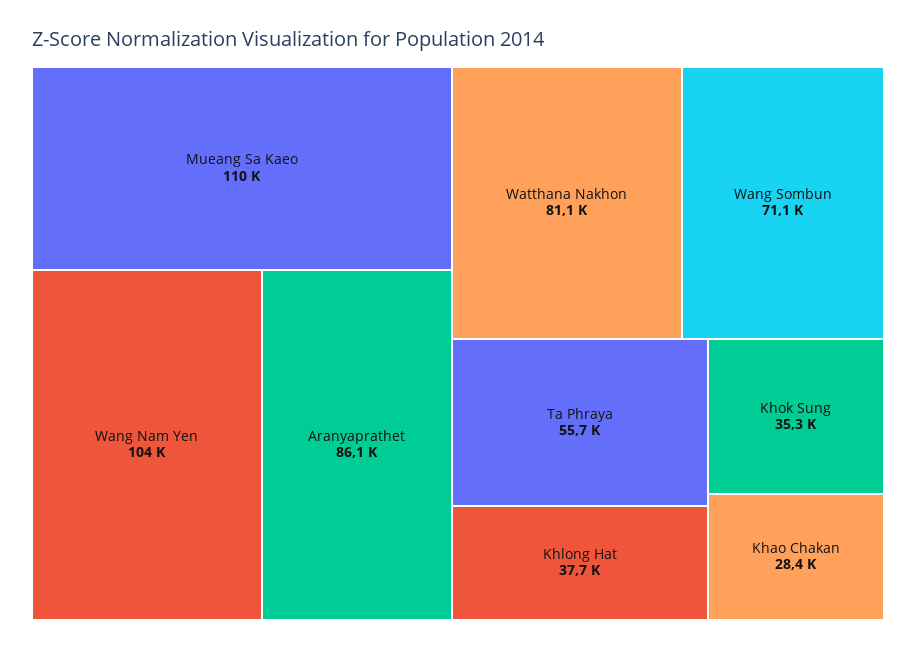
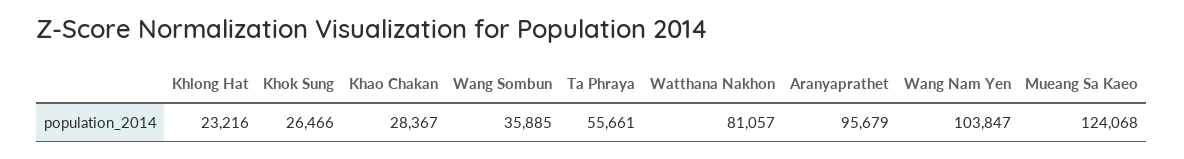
  {
-   "Mueang Sa Kaeo": 110000,
+   "Mueang Sa Kaeo": 124068,
    "Wang Nam Yen": 103847,
-   "Aranyaprathet": 86100,
+   "Aranyaprathet": 95679,
    "Watthana Nakhon": 81057,
-   "Wang Sombun": 71100,
+   "Wang Sombun": 35885,
    "Ta Phraya": 55661,
-   "Khlong Hat": 37700,
+   "Khlong Hat": 23216,
-   "Khok Sung": 35300,
+   "Khok Sung": 26466,
    "Khao Chakan": 28367
  }

